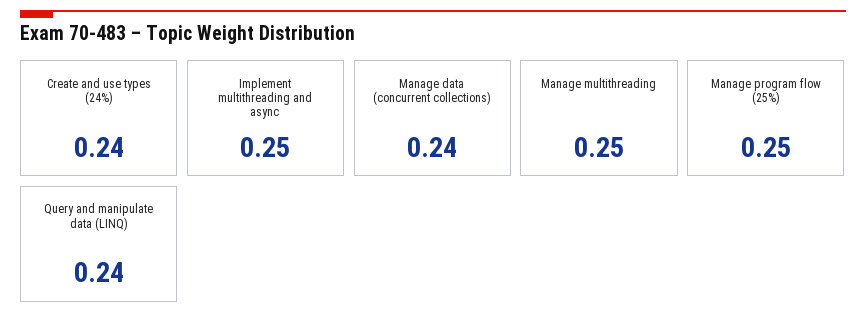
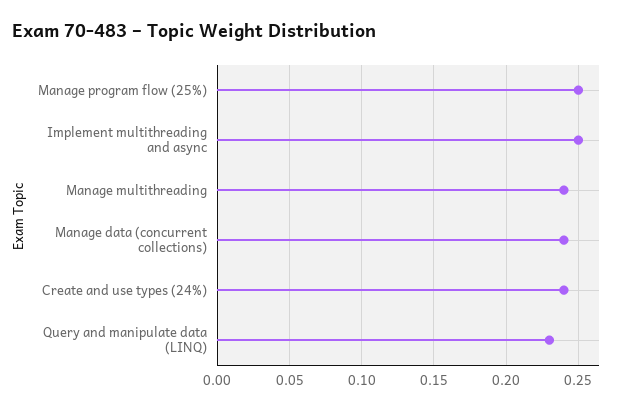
  {
    "Create and use types (24%)": 0.24,
    "Implement multithreading and async": 0.25,
    "Manage data (concurrent collections)": 0.24,
-   "Manage multithreading": 0.25,
+   "Manage multithreading": 0.24,
    "Manage program flow (25%)": 0.25,
-   "Query and manipulate data (LINQ)": 0.24
+   "Query and manipulate data (LINQ)": 0.23
  }

